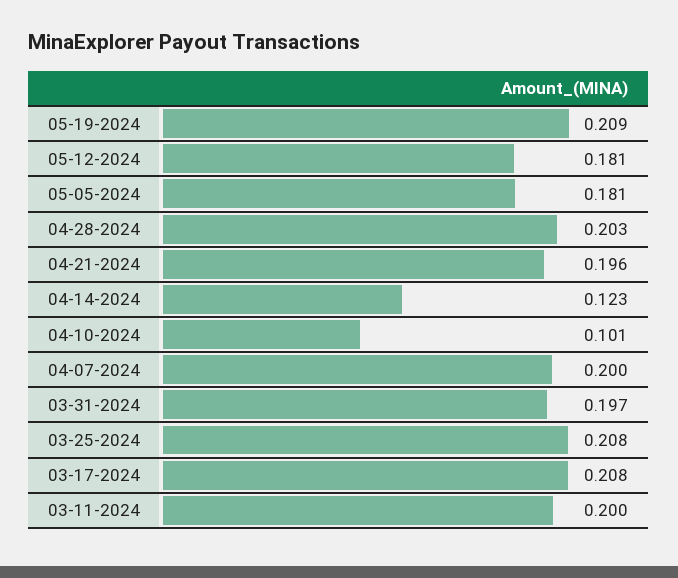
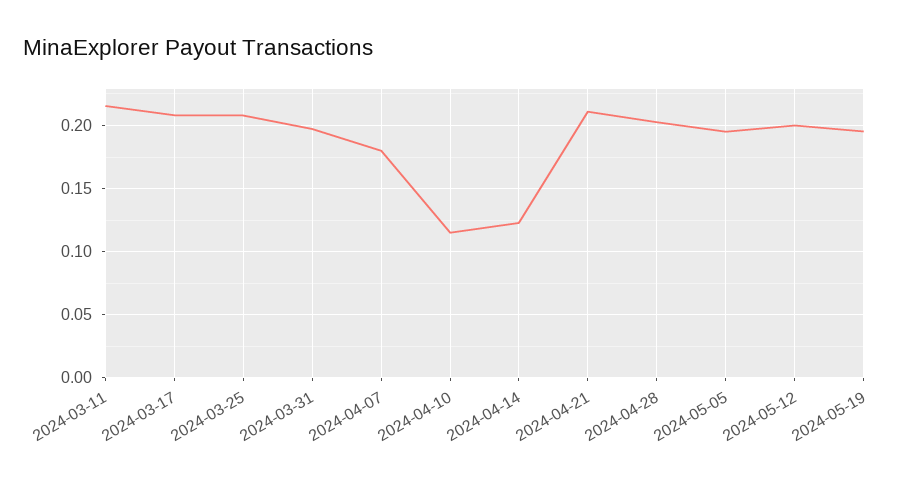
  {
-   "05-19-2024": 0.209,
+   "05-19-2024": 0.195,
-   "05-12-2024": 0.181,
+   "05-12-2024": 0.2,
-   "05-05-2024": 0.181,
+   "05-05-2024": 0.195,
    "04-28-2024": 0.203,
-   "04-21-2024": 0.196,
+   "04-21-2024": 0.21,
    "04-14-2024": 0.123,
-   "04-10-2024": 0.101,
+   "04-10-2024": 0.115,
-   "04-07-2024": 0.2,
+   "04-07-2024": 0.18,
    "03-31-2024": 0.197,
    "03-25-2024": 0.208,
    "03-17-2024": 0.208,
-   "03-11-2024": 0.2
+   "03-11-2024": 0.215
  }

